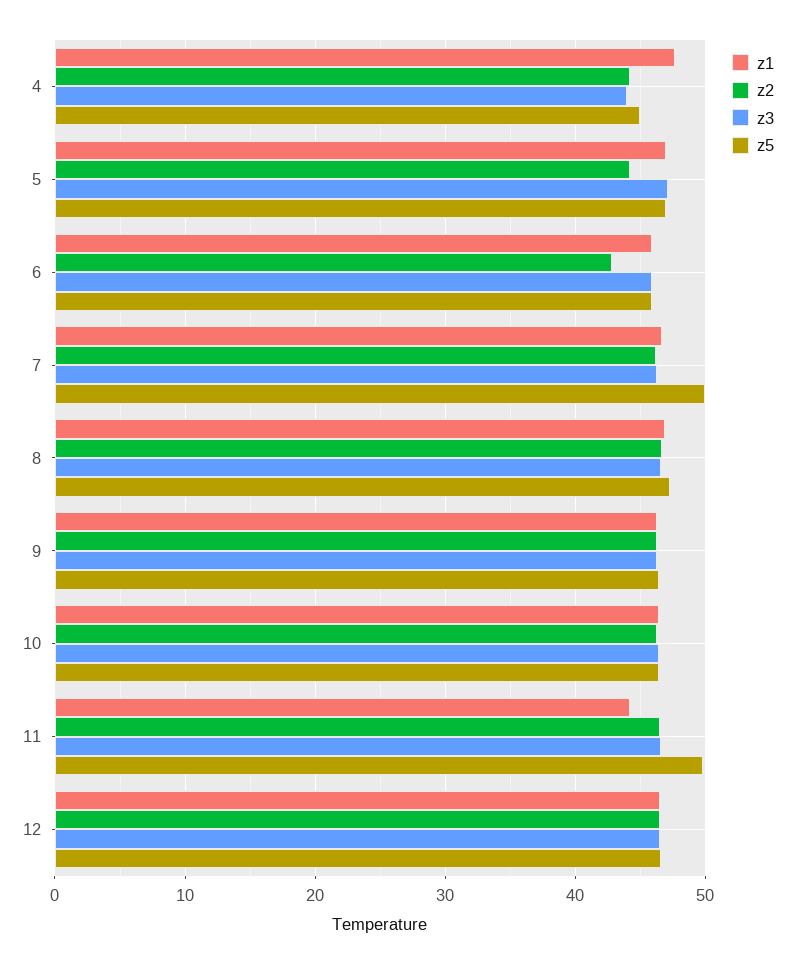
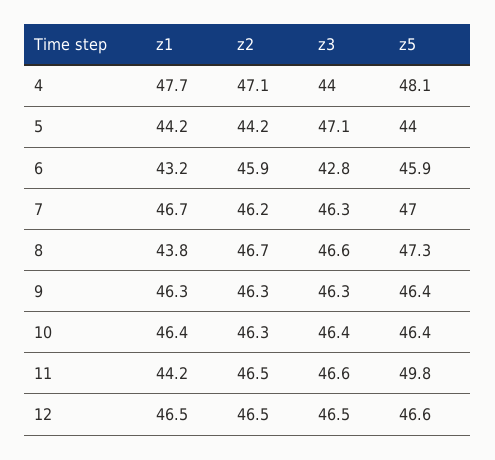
  {
    "z1": {
      "4": 47.7,
-     "5": 47,
+     "5": 44.2,
-     "6": 46,
+     "6": 43.2,
      "7": 46.7,
-     "8": 47,
+     "8": 43.8,
      "9": 46.3,
      "10": 46.4,
      "11": 44.2,
      "12": 46.5
    },
    "z2": {
-     "4": 44,
+     "4": 47.1,
      "5": 44.2,
-     "6": 43,
+     "6": 45.9,
      "7": 46.2,
      "8": 46.7,
      "9": 46.3,
      "10": 46.3,
      "11": 46.5,
      "12": 46.5
    },
    "z3": {
      "4": 44,
      "5": 47.1,
-     "6": 46,
+     "6": 42.8,
      "7": 46.3,
      "8": 46.6,
      "9": 46.3,
      "10": 46.4,
      "11": 46.6,
      "12": 46.5
    },
    "z5": {
-     "4": 45,
+     "4": 48.1,
-     "5": 47,
+     "5": 44,
      "6": 45.9,
-     "7": 50,
+     "7": 47,
      "8": 47.3,
      "9": 46.4,
      "10": 46.4,
      "11": 49.8,
      "12": 46.6
    }
  }

